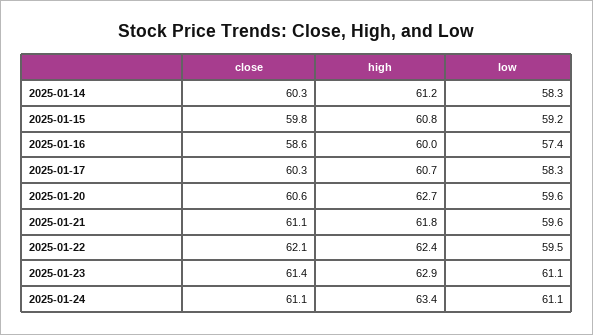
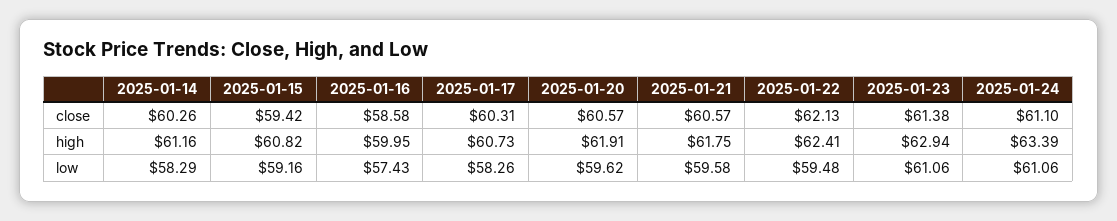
  {
    "close": {
      "2025-01-14": 60.26,
-     "2025-01-15": 59.8,
+     "2025-01-15": 59.42,
      "2025-01-16": 58.58,
      "2025-01-17": 60.31,
      "2025-01-20": 60.57,
-     "2025-01-21": 61.1,
+     "2025-01-21": 60.57,
      "2025-01-22": 62.13,
      "2025-01-23": 61.38,
      "2025-01-24": 61.1
    },
    "high": {
      "2025-01-14": 61.16,
      "2025-01-15": 60.82,
      "2025-01-16": 59.95,
      "2025-01-17": 60.73,
-     "2025-01-20": 62.7,
+     "2025-01-20": 61.91,
      "2025-01-21": 61.75,
      "2025-01-22": 62.41,
      "2025-01-23": 62.94,
      "2025-01-24": 63.39
    },
    "low": {
      "2025-01-14": 58.29,
      "2025-01-15": 59.16,
      "2025-01-16": 57.43,
      "2025-01-17": 58.26,
      "2025-01-20": 59.62,
      "2025-01-21": 59.58,
      "2025-01-22": 59.48,
      "2025-01-23": 61.06,
      "2025-01-24": 61.06
    }
  }

